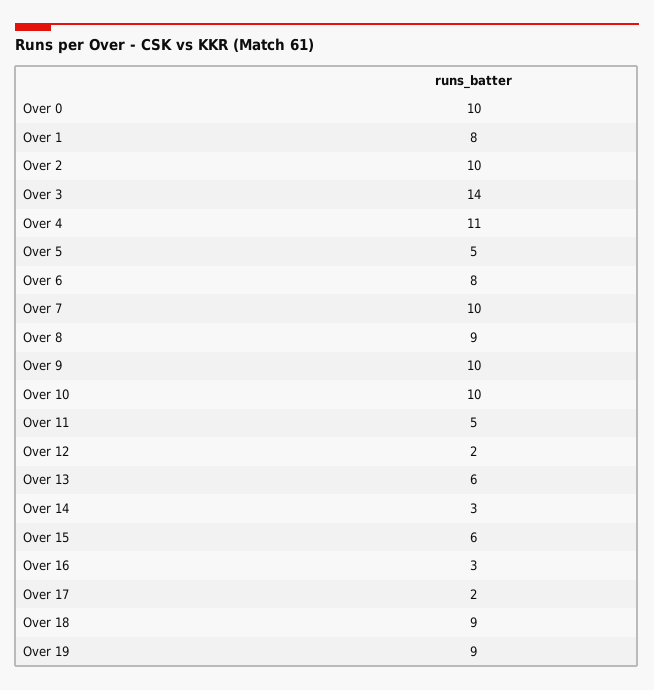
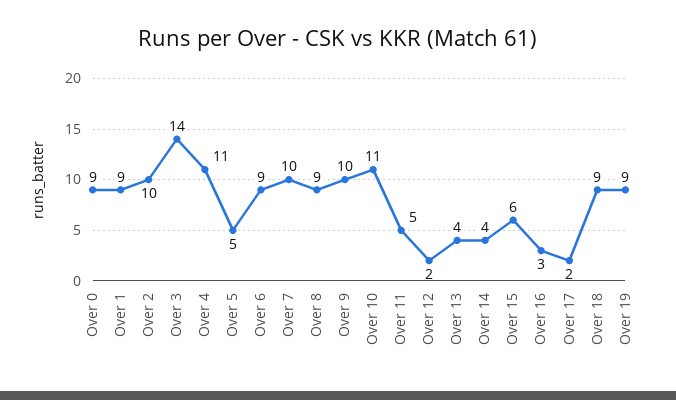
  {
-   "Over 0": 10,
+   "Over 0": 9,
-   "Over 1": 8,
+   "Over 1": 9,
    "Over 2": 10,
    "Over 3": 14,
    "Over 4": 11,
    "Over 5": 5,
-   "Over 6": 8,
+   "Over 6": 9,
    "Over 7": 10,
    "Over 8": 9,
    "Over 9": 10,
-   "Over 10": 10,
+   "Over 10": 11,
    "Over 11": 5,
    "Over 12": 2,
-   "Over 13": 6,
+   "Over 13": 4,
-   "Over 14": 3,
+   "Over 14": 4,
    "Over 15": 6,
    "Over 16": 3,
    "Over 17": 2,
    "Over 18": 9,
    "Over 19": 9
  }

